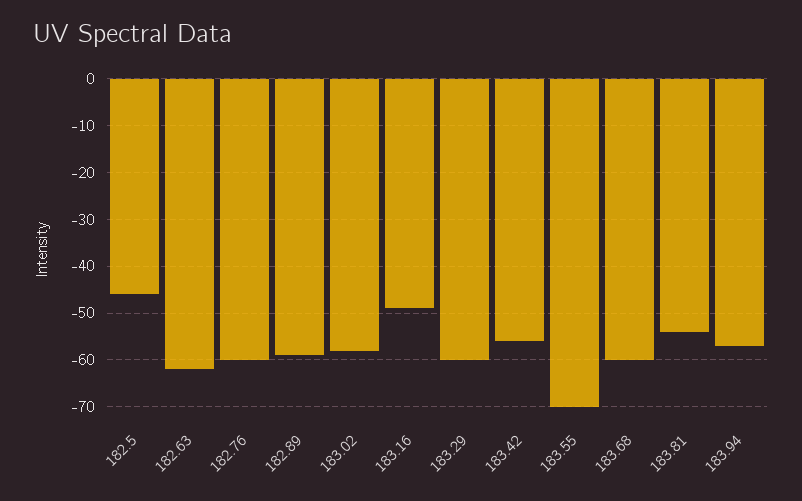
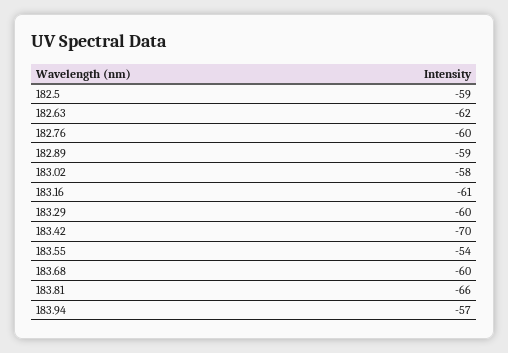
  {
-   "182.5": -45,
+   "182.5": -59,
    "182.63": -62,
    "182.76": -60,
    "182.89": -59,
    "183.02": -58,
-   "183.16": -50,
+   "183.16": -61,
    "183.29": -60,
-   "183.42": -55,
+   "183.42": -70,
-   "183.55": -70,
+   "183.55": -54,
    "183.68": -60,
-   "183.81": -55,
+   "183.81": -66,
    "183.94": -57
  }

